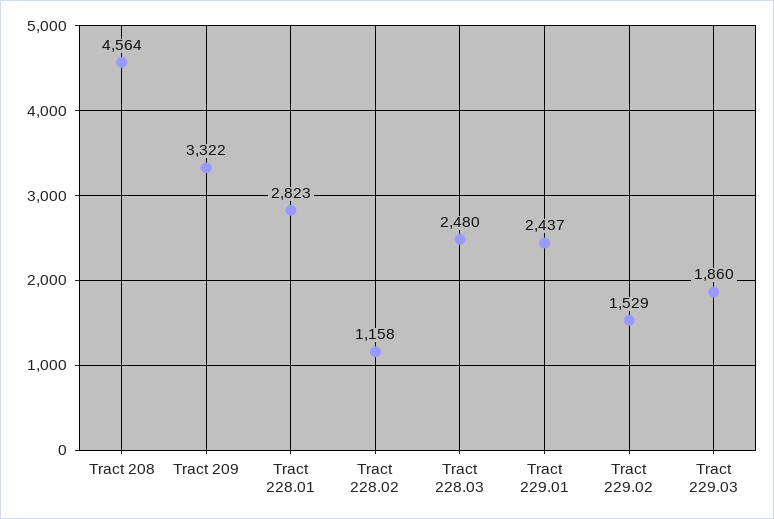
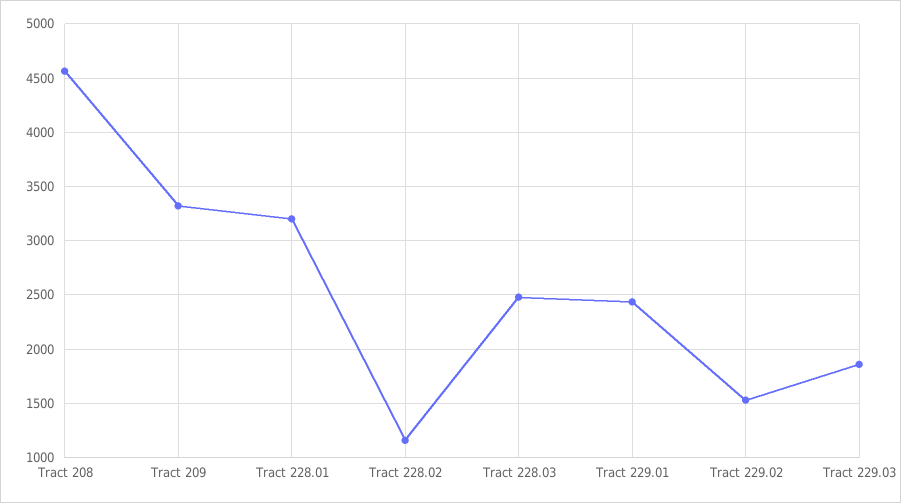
  {
    "Tract 208": 4564,
    "Tract 209": 3322,
-   "Tract 228.01": 2823,
+   "Tract 228.01": 3200,
    "Tract 228.02": 1158,
    "Tract 228.03": 2480,
    "Tract 229.01": 2437,
    "Tract 229.02": 1529,
    "Tract 229.03": 1860
  }

